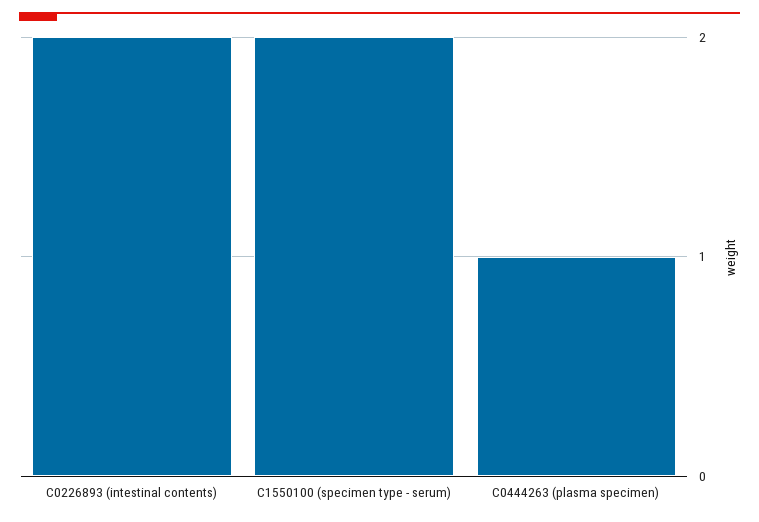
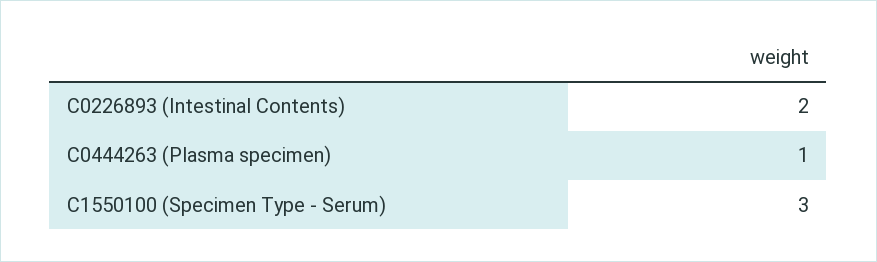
  {
    "C0226893 (intestinal contents)": 2,
-   "C1550100 (specimen type - serum)": 2,
+   "C1550100 (specimen type - serum)": 3,
    "C0444263 (plasma specimen)": 1
  }

